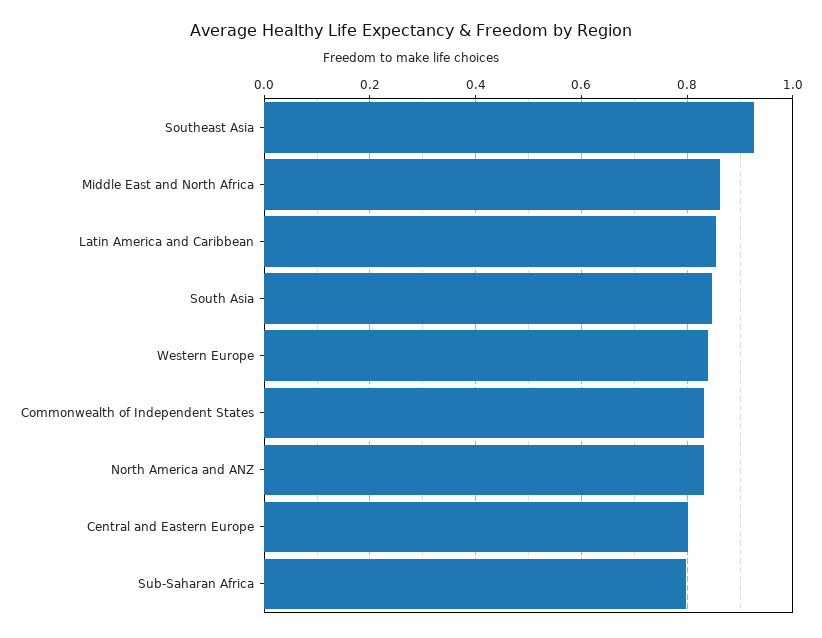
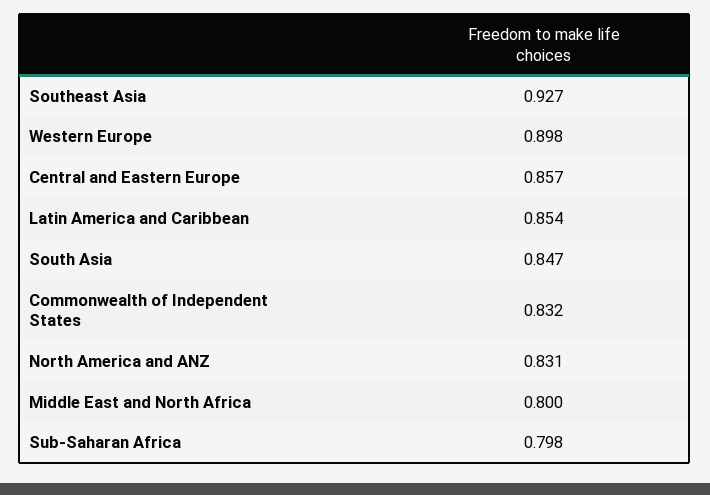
  {
    "Southeast Asia": 0.927,
-   "Middle East and North Africa": 0.86,
+   "Middle East and North Africa": 0.8,
    "Latin America and Caribbean": 0.854,
    "South Asia": 0.847,
-   "Western Europe": 0.84,
+   "Western Europe": 0.898,
    "Commonwealth of Independent States": 0.832,
    "North America and ANZ": 0.831,
-   "Central and Eastern Europe": 0.8,
+   "Central and Eastern Europe": 0.857,
    "Sub-Saharan Africa": 0.798
  }

